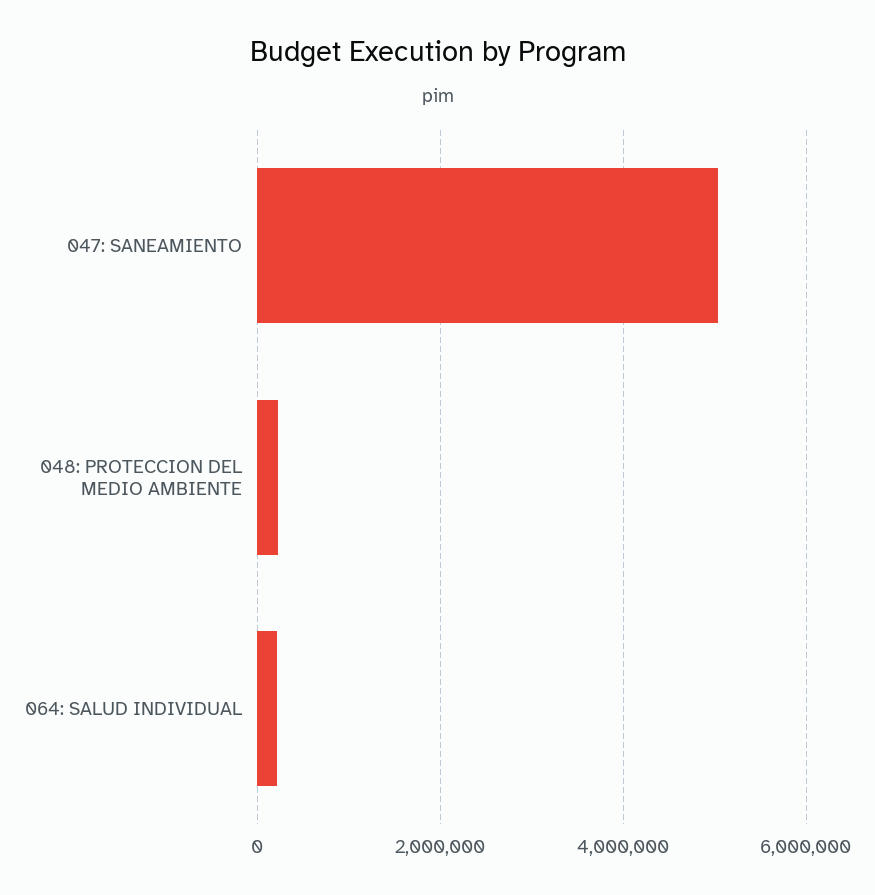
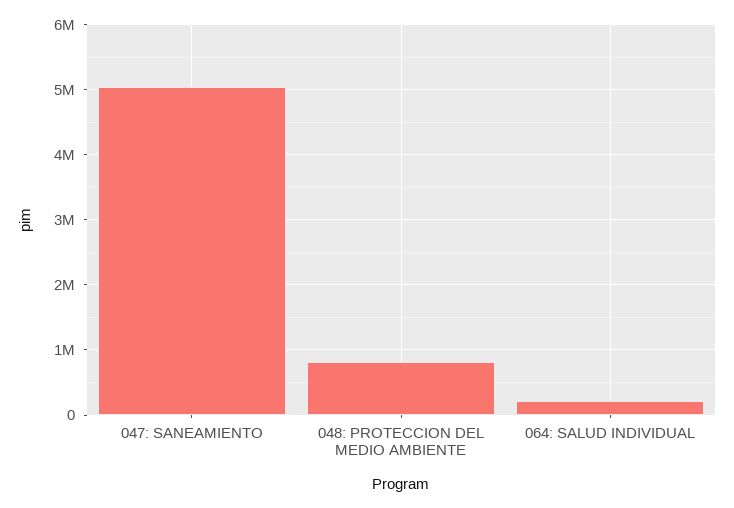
  {
    "047: SANEAMIENTO": 5000000,
-   "048: PROTECCION DEL MEDIO AMBIENTE": 200000,
+   "048: PROTECCION DEL MEDIO AMBIENTE": 800000,
    "064: SALUD INDIVIDUAL": 200000
  }

